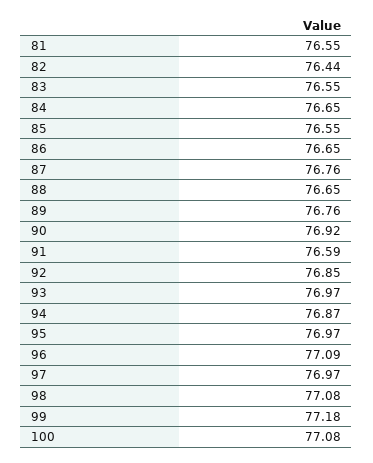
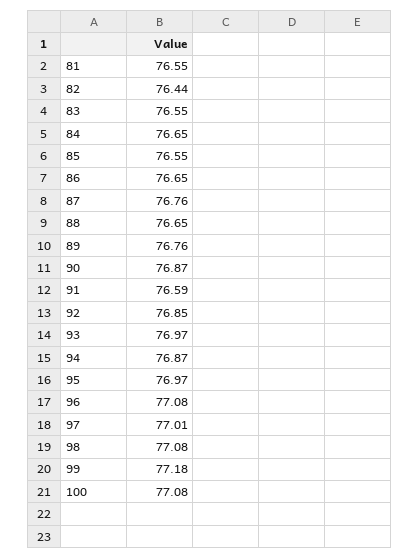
  {
    "81": 76.55,
    "82": 76.44,
    "83": 76.55,
    "84": 76.65,
    "85": 76.55,
    "86": 76.65,
    "87": 76.76,
    "88": 76.65,
    "89": 76.76,
-   "90": 76.92,
+   "90": 76.87,
    "91": 76.59,
    "92": 76.85,
    "93": 76.97,
    "94": 76.87,
    "95": 76.97,
-   "96": 77.09,
+   "96": 77.08,
-   "97": 76.97,
+   "97": 77.01,
    "98": 77.08,
    "99": 77.18,
    "100": 77.08
  }

